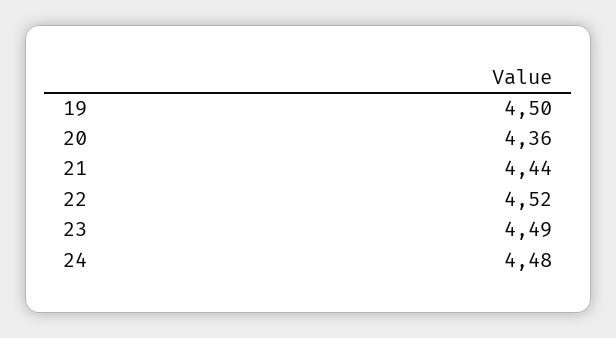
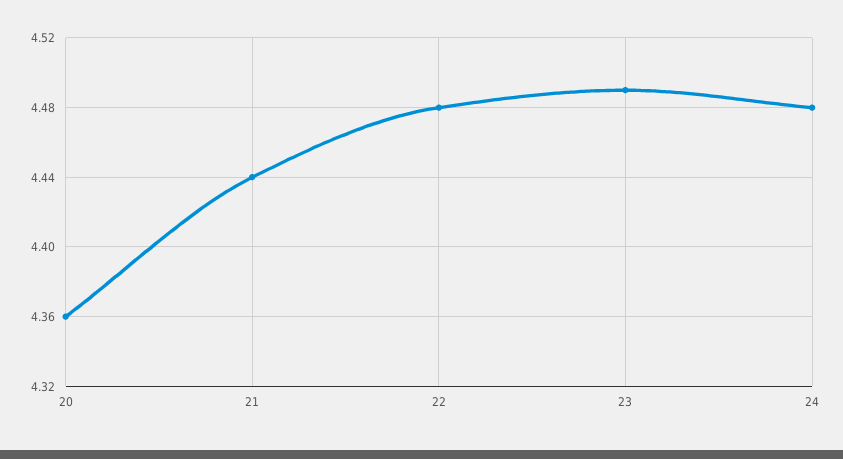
  {
-   "19": 4.5,
    "20": 4.36,
    "21": 4.44,
-   "22": 4.52,
+   "22": 4.48,
    "23": 4.49,
    "24": 4.48
  }

